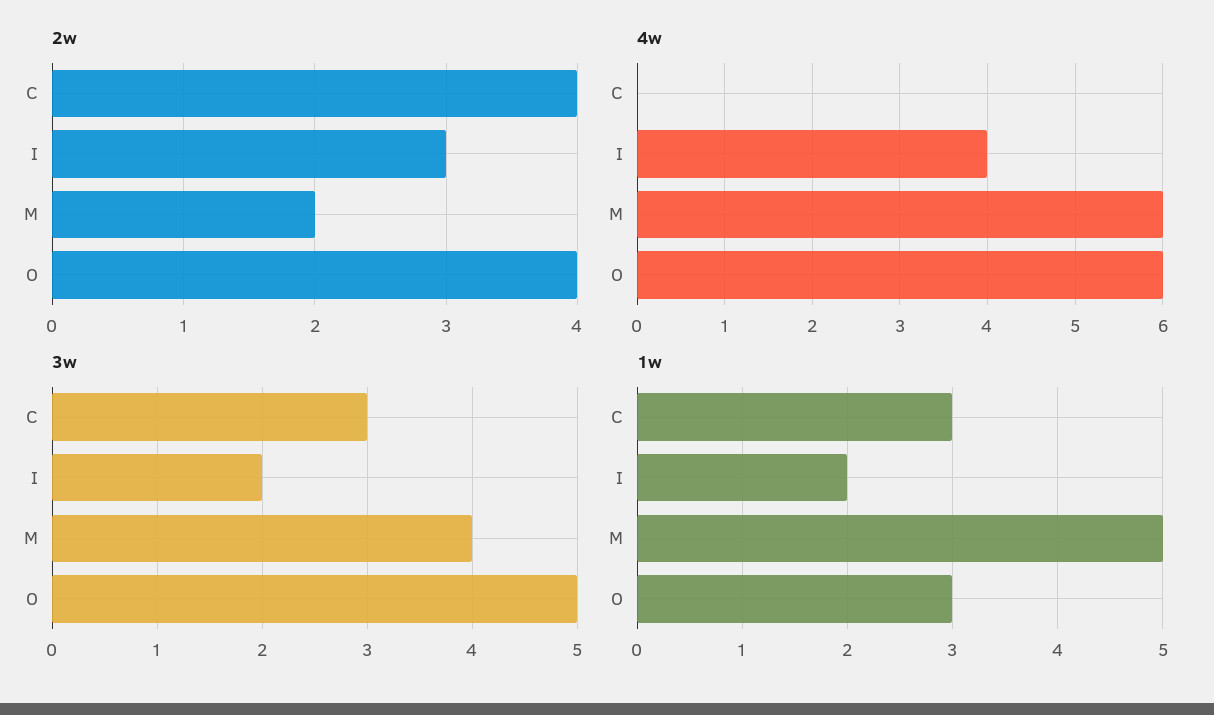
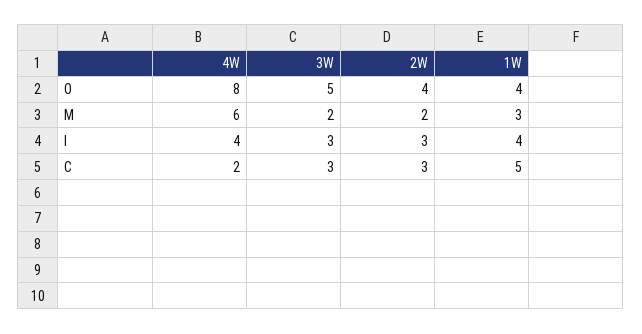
  {
    "2w": {
-     "C": 4,
+     "C": 3,
      "I": 3,
      "M": 2,
      "O": 4
    },
    "4w": {
-     "C": 0,
+     "C": 2,
      "I": 4,
      "M": 6,
-     "O": 6
+     "O": 8
    },
    "3w": {
      "C": 3,
-     "I": 2,
+     "I": 3,
-     "M": 4,
+     "M": 2,
      "O": 5
    },
    "1w": {
-     "C": 3,
+     "C": 5,
-     "I": 2,
+     "I": 4,
-     "M": 5,
+     "M": 3,
-     "O": 3
+     "O": 4
    }
  }

